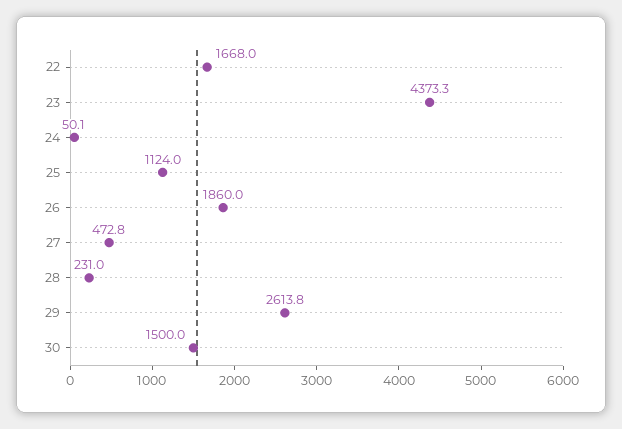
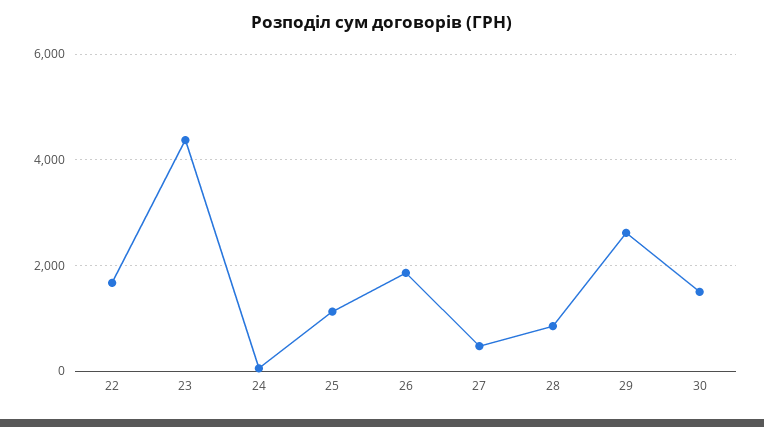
  {
    "22": 1668,
    "23": 4373.3,
    "24": 50.1,
    "25": 1124,
    "26": 1860,
    "27": 472.8,
-   "28": 231,
+   "28": 800,
    "29": 2613.8,
    "30": 1500
  }

